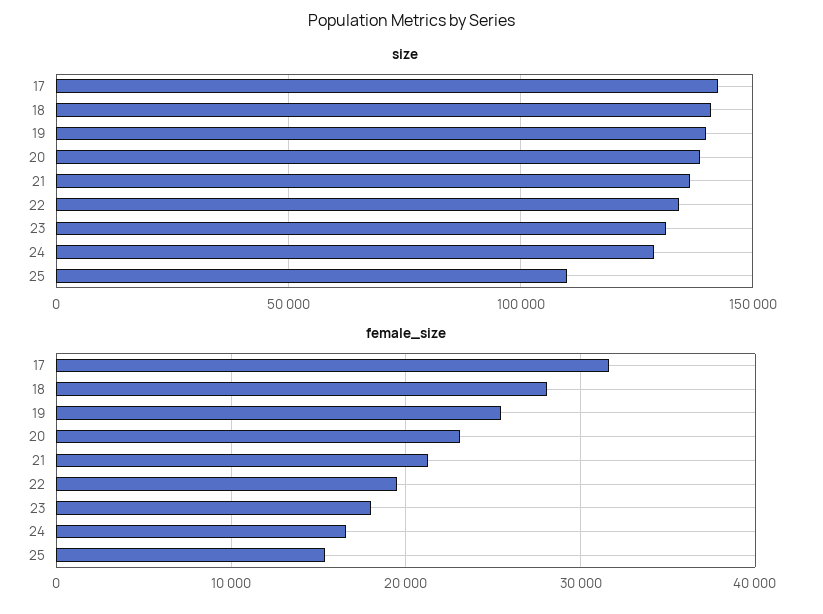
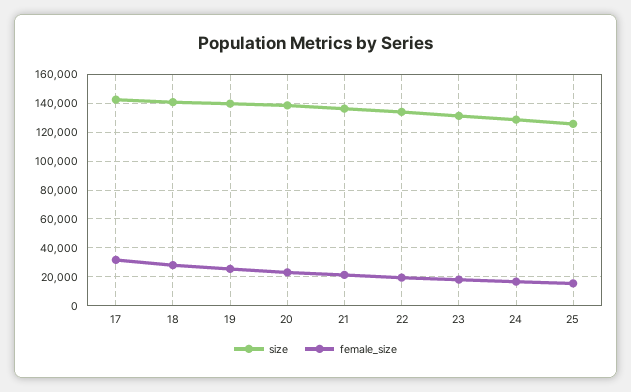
  {
    "size": {
      "17": 145000,
      "18": 140000,
      "19": 140000,
      "20": 140000,
      "21": 135000,
      "22": 135000,
      "23": 130000,
      "24": 130000,
-     "25": 110000
+     "25": 125000
    },
    "female_size": {
      "17": 32000,
      "18": 28000,
      "19": 25000,
      "20": 23000,
      "21": 21000,
      "22": 19000,
      "23": 18000,
      "24": 17000,
      "25": 15000
    }
  }

